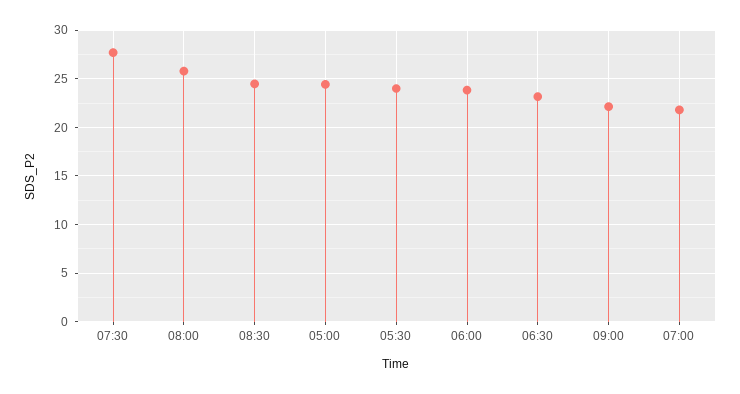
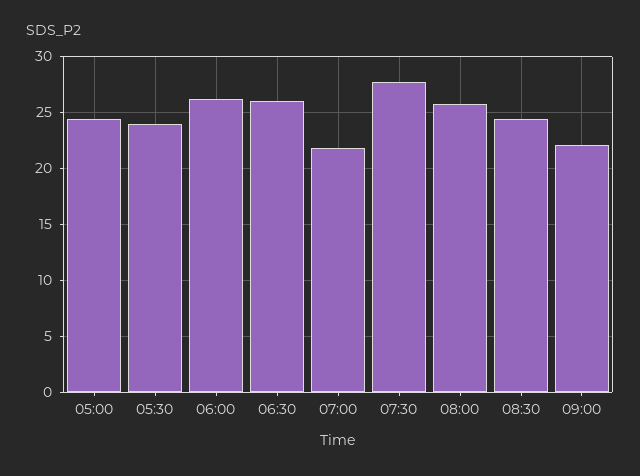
  {
    "07:30": 28,
    "08:00": 26,
    "08:30": 24,
    "05:00": 24,
    "05:30": 24,
-   "06:00": 24,
+   "06:00": 26,
-   "06:30": 23,
+   "06:30": 26,
    "09:00": 22,
    "07:00": 22
  }

